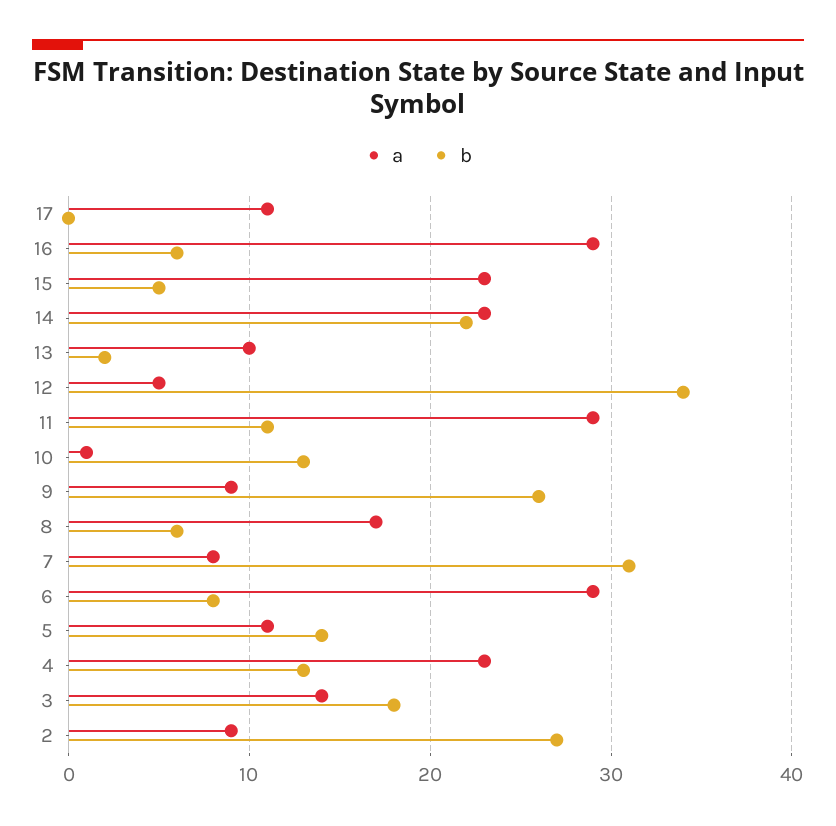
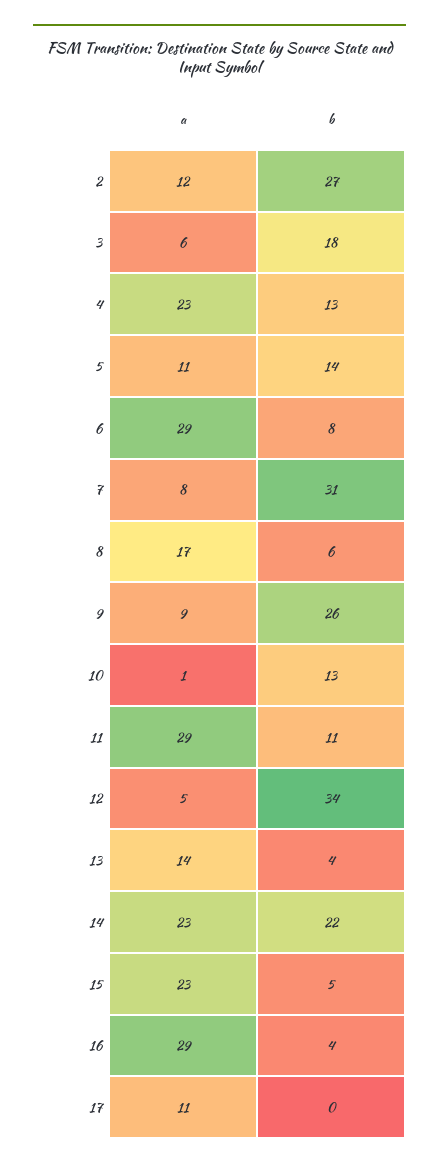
  {
    "a": {
      "17": 11,
      "16": 29,
      "15": 23,
      "14": 23,
-     "13": 10,
+     "13": 14,
      "12": 5,
      "11": 29,
      "10": 1,
      "9": 9,
      "8": 17,
      "7": 8,
      "6": 29,
      "5": 11,
      "4": 23,
-     "3": 14,
+     "3": 6,
-     "2": 9
+     "2": 12
    },
    "b": {
      "17": 0,
-     "16": 6,
+     "16": 4,
      "15": 5,
      "14": 22,
-     "13": 2,
+     "13": 4,
      "12": 34,
      "11": 11,
      "10": 13,
      "9": 26,
      "8": 6,
      "7": 31,
      "6": 8,
      "5": 14,
      "4": 13,
      "3": 18,
      "2": 27
    }
  }

